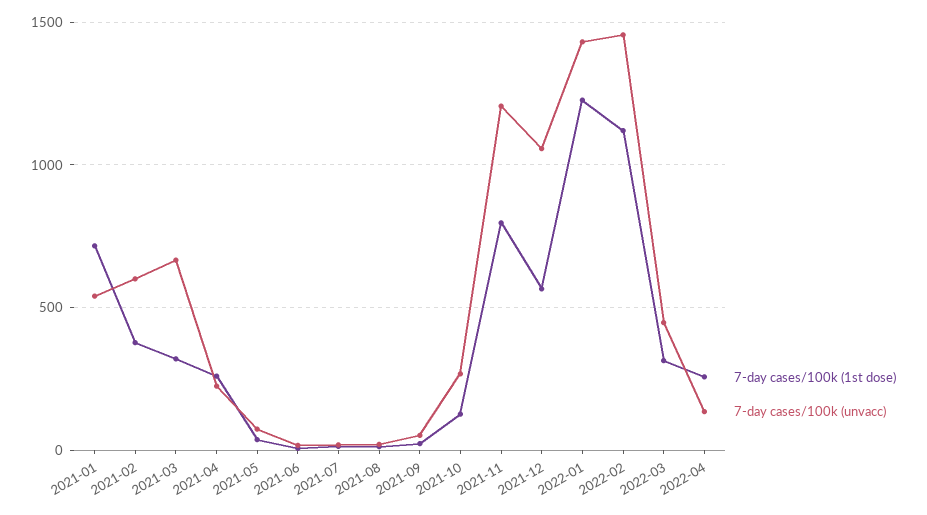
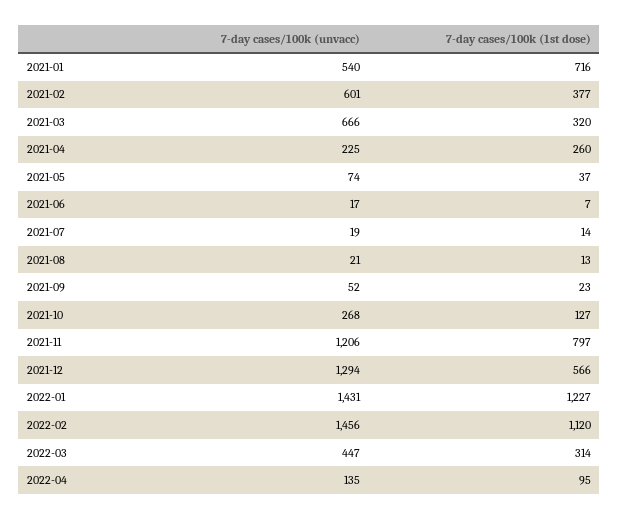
  {
    "7-day cases/100k (1st dose)": {
      "2021-01": 716,
      "2021-02": 377,
      "2021-03": 320,
      "2021-04": 260,
      "2021-05": 37,
      "2021-06": 7,
      "2021-07": 14,
      "2021-08": 13,
      "2021-09": 23,
      "2021-10": 127,
      "2021-11": 797,
      "2021-12": 566,
      "2022-01": 1227,
      "2022-02": 1120,
      "2022-03": 314,
-     "2022-04": 250
+     "2022-04": 95
    },
    "7-day cases/100k (unvacc)": {
      "2021-01": 540,
      "2021-02": 601,
      "2021-03": 666,
      "2021-04": 225,
      "2021-05": 74,
      "2021-06": 17,
      "2021-07": 19,
      "2021-08": 21,
      "2021-09": 52,
      "2021-10": 268,
      "2021-11": 1206,
-     "2021-12": 1050,
+     "2021-12": 1294,
      "2022-01": 1431,
      "2022-02": 1456,
      "2022-03": 447,
      "2022-04": 135
    }
  }

